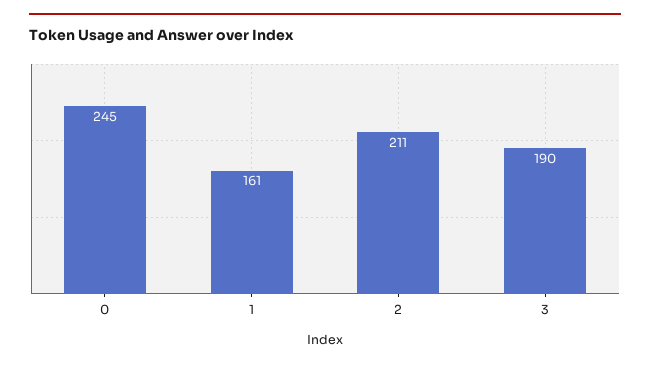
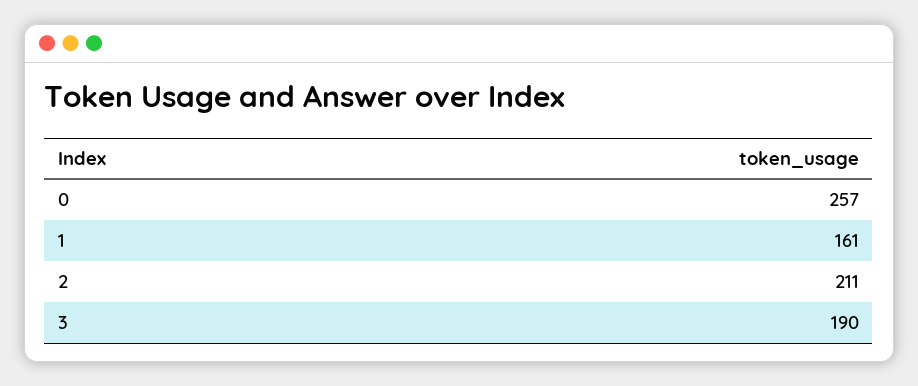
  {
-   "0": 245,
+   "0": 257,
    "1": 161,
    "2": 211,
    "3": 190
  }

